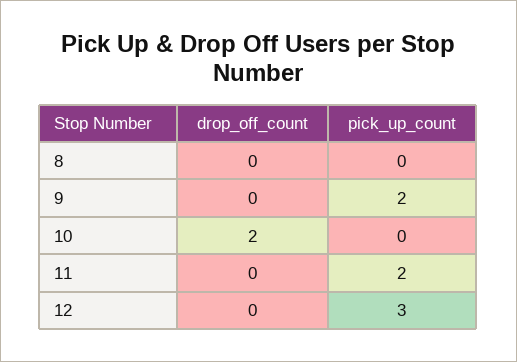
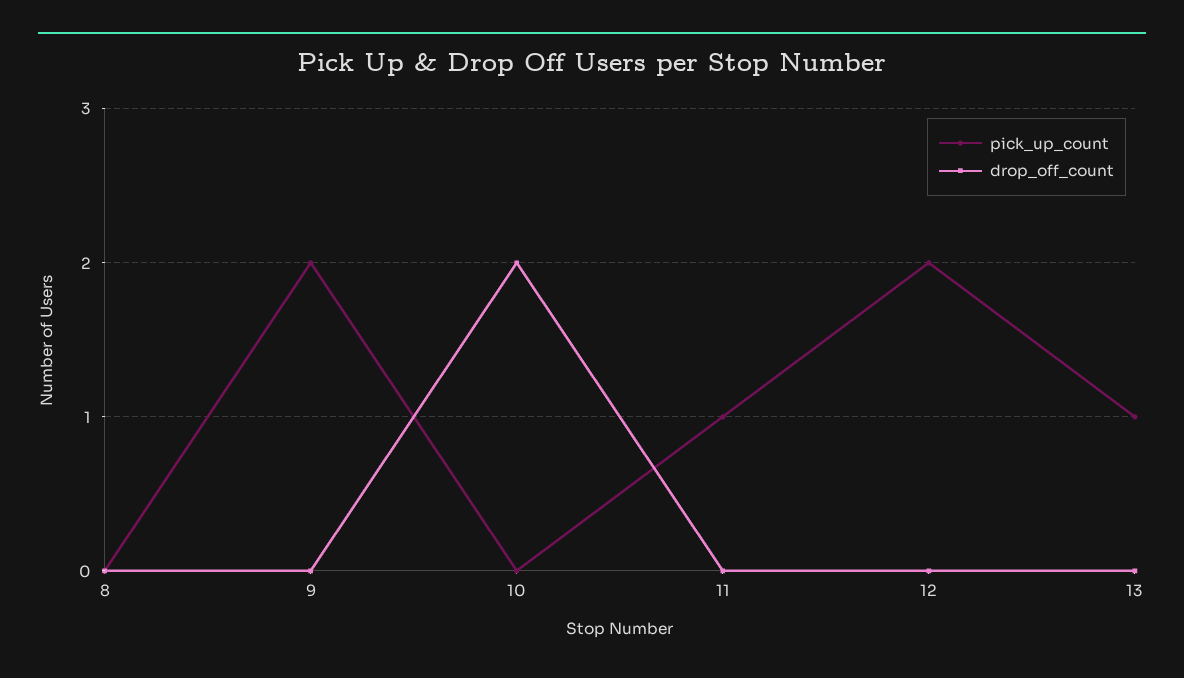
  {
    "drop_off_count": {
      "8": 0,
      "9": 0,
      "10": 2,
      "11": 0,
-     "12": 0
+     "12": 0,
+     "13": 0
    },
    "pick_up_count": {
      "8": 0,
      "9": 2,
      "10": 0,
-     "11": 2,
+     "11": 1,
-     "12": 3
+     "12": 2,
+     "13": 1
    }
  }

